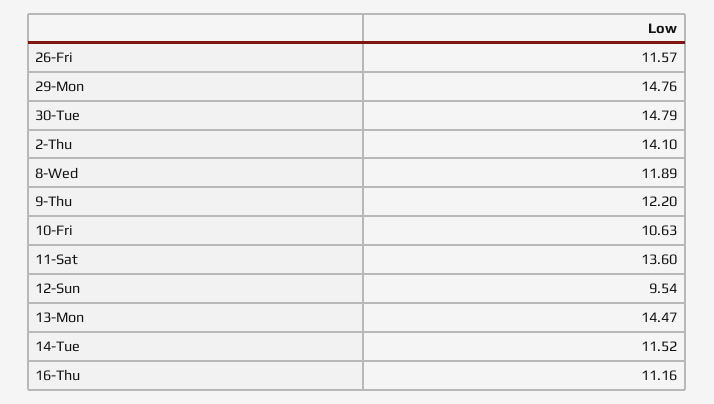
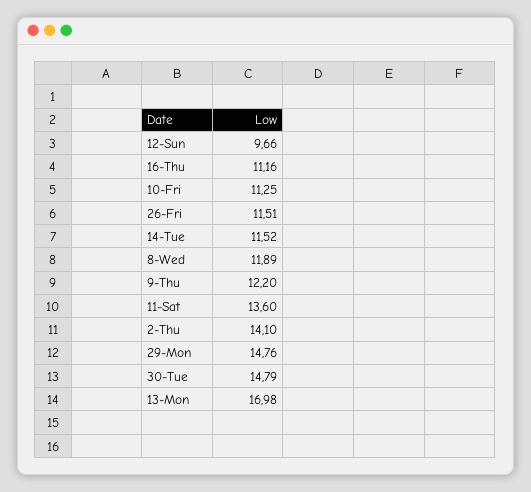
  {
-   "26-Fri": 11.57,
+   "26-Fri": 11.51,
    "29-Mon": 14.76,
    "30-Tue": 14.79,
    "2-Thu": 14.1,
    "8-Wed": 11.89,
    "9-Thu": 12.2,
-   "10-Fri": 10.63,
+   "10-Fri": 11.25,
    "11-Sat": 13.6,
-   "12-Sun": 9.54,
+   "12-Sun": 9.66,
-   "13-Mon": 14.47,
+   "13-Mon": 16.98,
    "14-Tue": 11.52,
    "16-Thu": 11.16
  }

